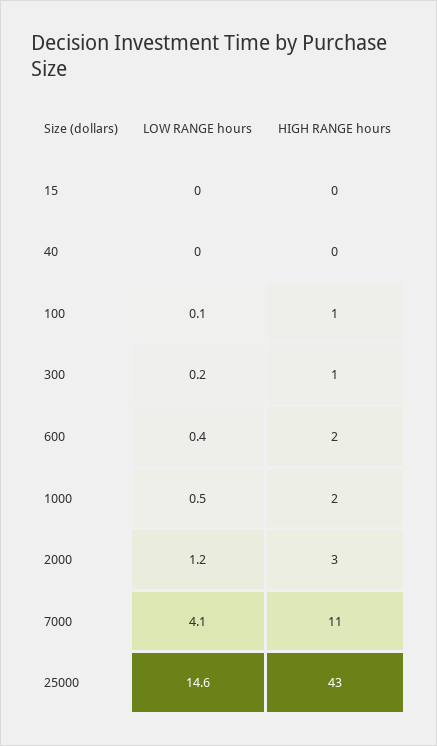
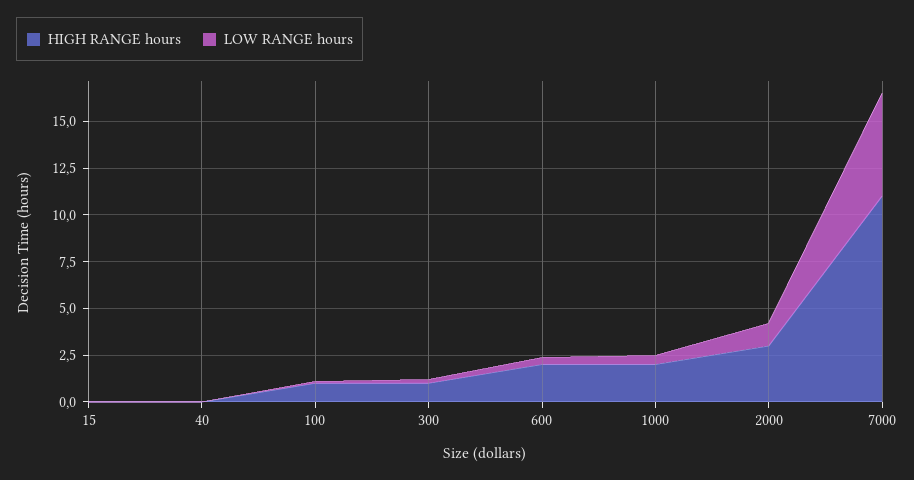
  {
    "LOW RANGE hours": {
      "15": 0,
      "40": 0,
      "100": 0.1,
      "300": 0.2,
      "600": 0.4,
      "1000": 0.5,
      "2000": 1.2,
-     "7000": 4.1,
+     "7000": 5.5
-     "25000": 14.6
    },
    "HIGH RANGE hours": {
      "15": 0,
      "40": 0,
      "100": 1,
      "300": 1,
      "600": 2,
      "1000": 2,
      "2000": 3,
-     "7000": 11,
+     "7000": 11
-     "25000": 43
    }
  }

